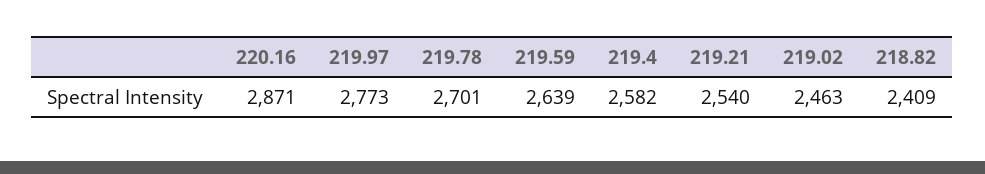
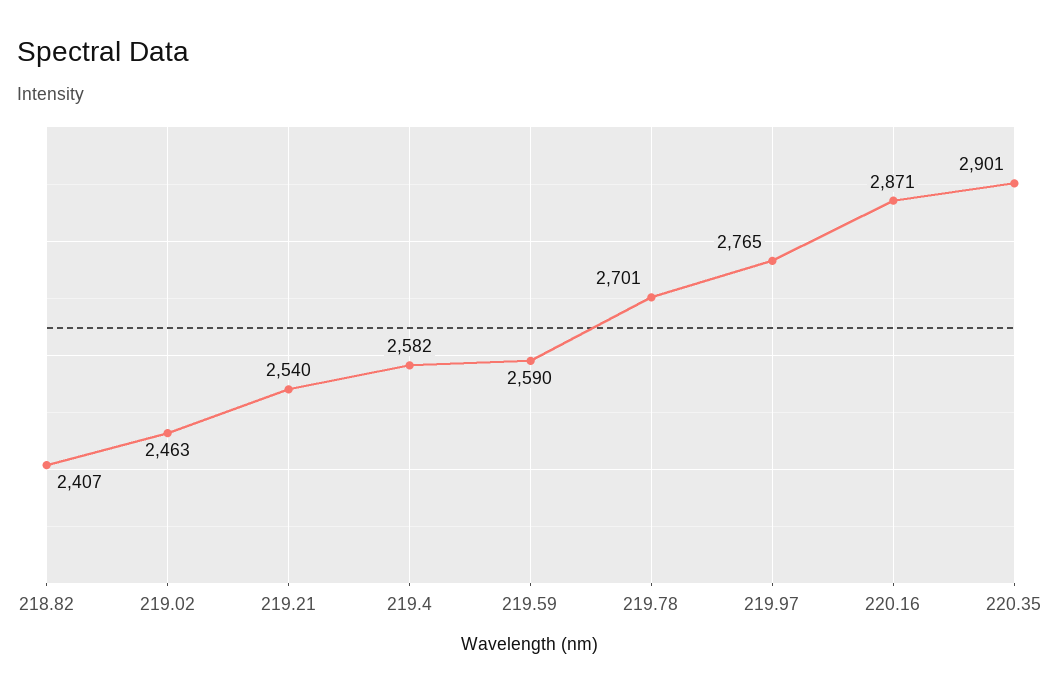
  {
    "220.16": 2871,
-   "219.97": 2773,
+   "219.97": 2765,
    "219.78": 2701,
-   "219.59": 2639,
+   "219.59": 2590,
    "219.4": 2582,
    "219.21": 2540,
    "219.02": 2463,
-   "218.82": 2409
+   "218.82": 2407,
+   "220.35": 2901
  }

